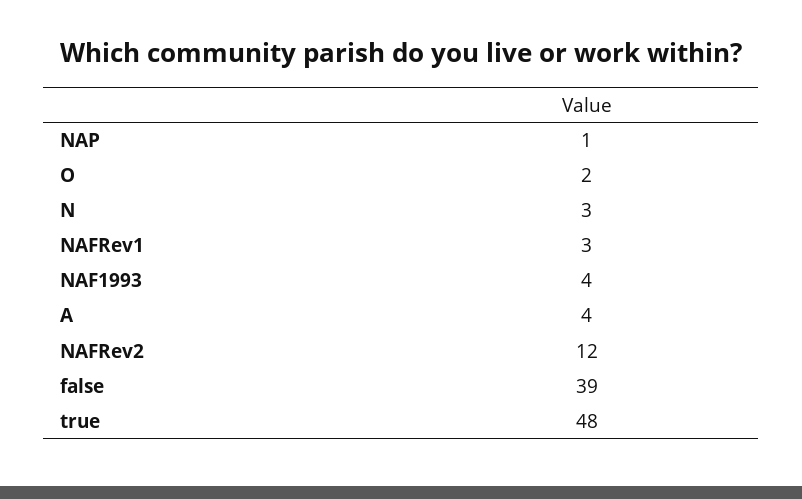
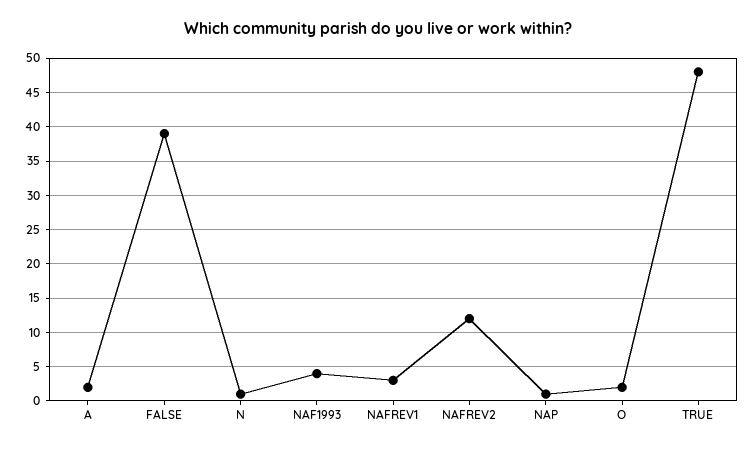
  {
    "NAP": 1,
    "O": 2,
-   "N": 3,
+   "N": 1,
    "NAFRev1": 3,
    "NAF1993": 4,
-   "A": 4,
+   "A": 2,
    "NAFRev2": 12,
    "false": 39,
    "true": 48
  }

